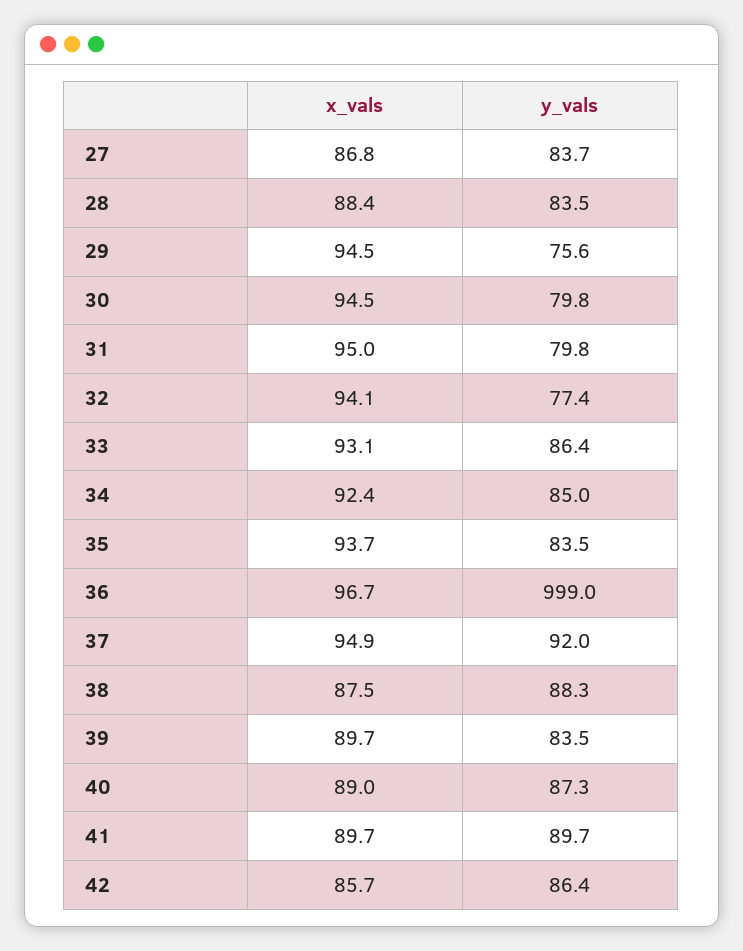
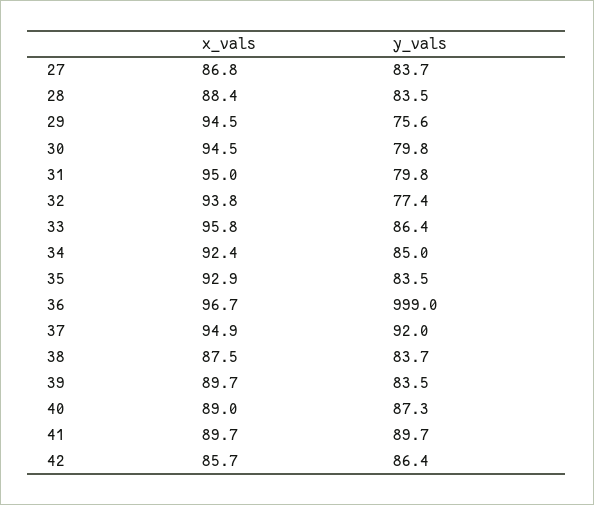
  {
    "x_vals": {
      "27": 86.8,
      "28": 88.4,
      "29": 94.5,
      "30": 94.5,
      "31": 95,
-     "32": 94.1,
+     "32": 93.8,
-     "33": 93.1,
+     "33": 95.8,
      "34": 92.4,
-     "35": 93.7,
+     "35": 92.9,
      "36": 96.7,
      "37": 94.9,
      "38": 87.5,
      "39": 89.7,
      "40": 89,
      "41": 89.7,
      "42": 85.7
    },
    "y_vals": {
      "27": 83.7,
      "28": 83.5,
      "29": 75.6,
      "30": 79.8,
      "31": 79.8,
      "32": 77.4,
      "33": 86.4,
      "34": 85,
      "35": 83.5,
      "36": 999,
      "37": 92,
-     "38": 88.3,
+     "38": 83.7,
      "39": 83.5,
      "40": 87.3,
      "41": 89.7,
      "42": 86.4
    }
  }

